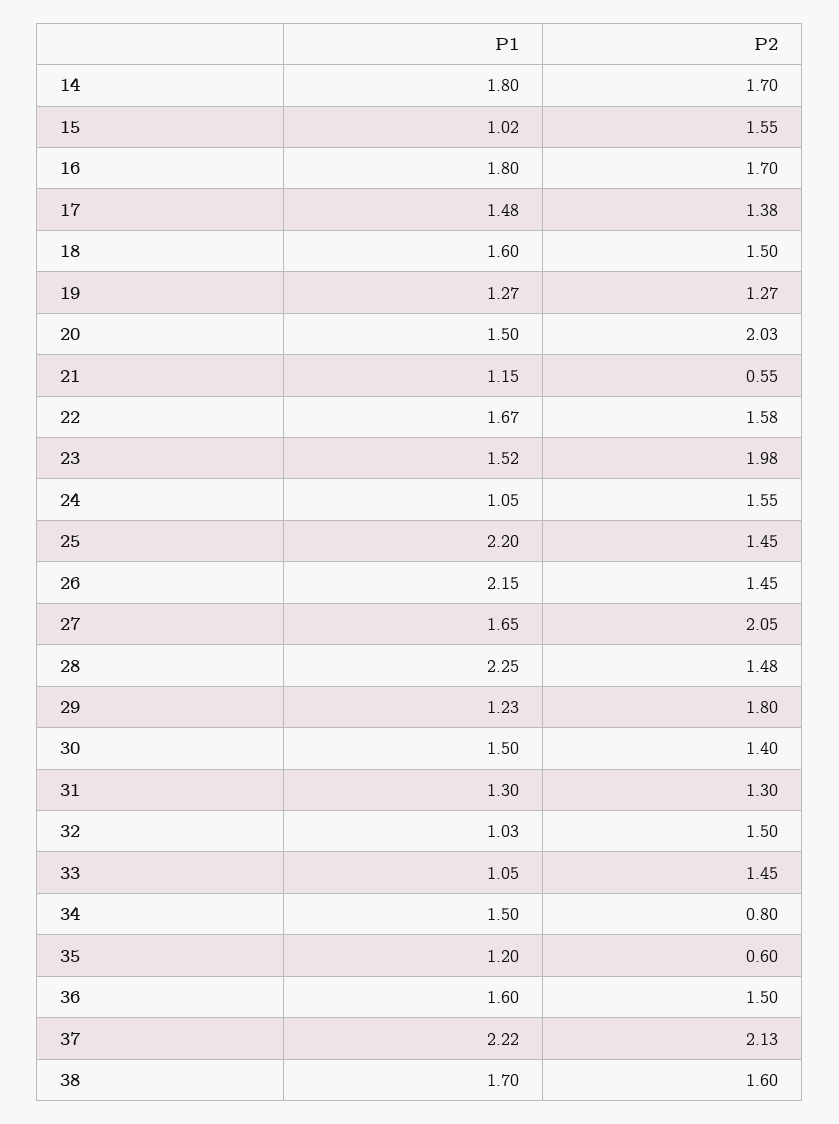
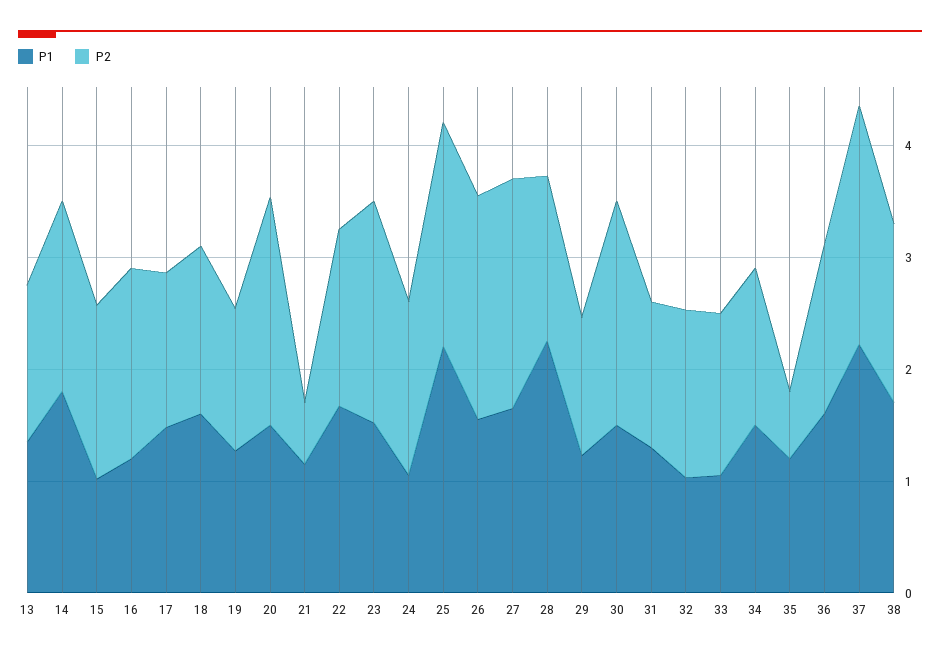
  {
    "P1": {
      "14": 1.8,
      "15": 1.02,
-     "16": 1.8,
+     "16": 1.2,
      "17": 1.48,
      "18": 1.6,
      "19": 1.27,
      "20": 1.5,
      "21": 1.15,
      "22": 1.67,
      "23": 1.52,
      "24": 1.05,
      "25": 2.2,
-     "26": 2.15,
+     "26": 1.6,
      "27": 1.65,
      "28": 2.25,
      "29": 1.23,
      "30": 1.5,
      "31": 1.3,
      "32": 1.03,
      "33": 1.05,
      "34": 1.5,
      "35": 1.2,
      "36": 1.6,
      "37": 2.22,
-     "38": 1.7
+     "38": 1.7,
+     "13": 1.4
    },
    "P2": {
      "14": 1.7,
      "15": 1.55,
      "16": 1.7,
      "17": 1.38,
      "18": 1.5,
      "19": 1.27,
      "20": 2.03,
      "21": 0.55,
      "22": 1.58,
      "23": 1.98,
      "24": 1.55,
-     "25": 1.45,
+     "25": 2,
-     "26": 1.45,
+     "26": 2,
      "27": 2.05,
      "28": 1.48,
-     "29": 1.8,
+     "29": 1.2,
-     "30": 1.4,
+     "30": 2,
      "31": 1.3,
      "32": 1.5,
      "33": 1.45,
-     "34": 0.8,
+     "34": 1.4,
      "35": 0.6,
      "36": 1.5,
      "37": 2.13,
-     "38": 1.6
+     "38": 1.6,
+     "13": 1.4
    }
  }

